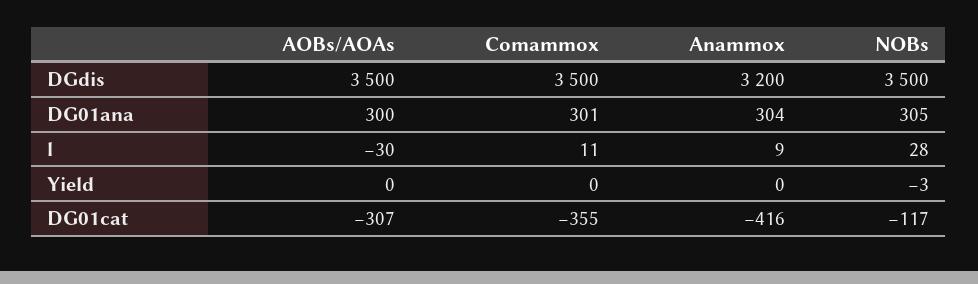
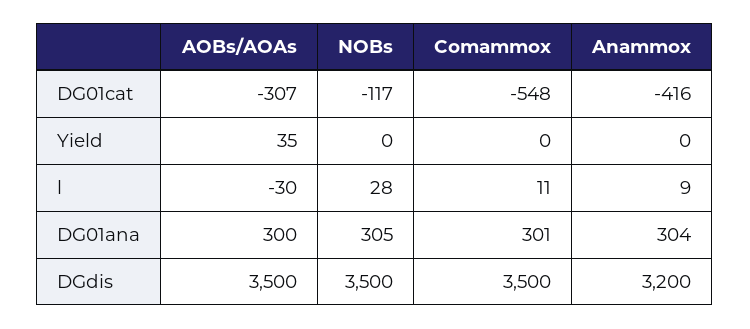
  {
    "AOBs/AOAs": {
      "DGdis": 3500,
      "DG01ana": 300,
      "l": -30,
-     "Yield": 0,
+     "Yield": 35,
      "DG01cat": -307
    },
    "Comammox": {
      "DGdis": 3500,
      "DG01ana": 301,
      "l": 11,
      "Yield": 0,
-     "DG01cat": -355
+     "DG01cat": -548
    },
    "Anammox": {
      "DGdis": 3200,
      "DG01ana": 304,
      "l": 9,
      "Yield": 0,
      "DG01cat": -416
    },
    "NOBs": {
      "DGdis": 3500,
      "DG01ana": 305,
      "l": 28,
-     "Yield": -3,
+     "Yield": 0,
      "DG01cat": -117
    }
  }

